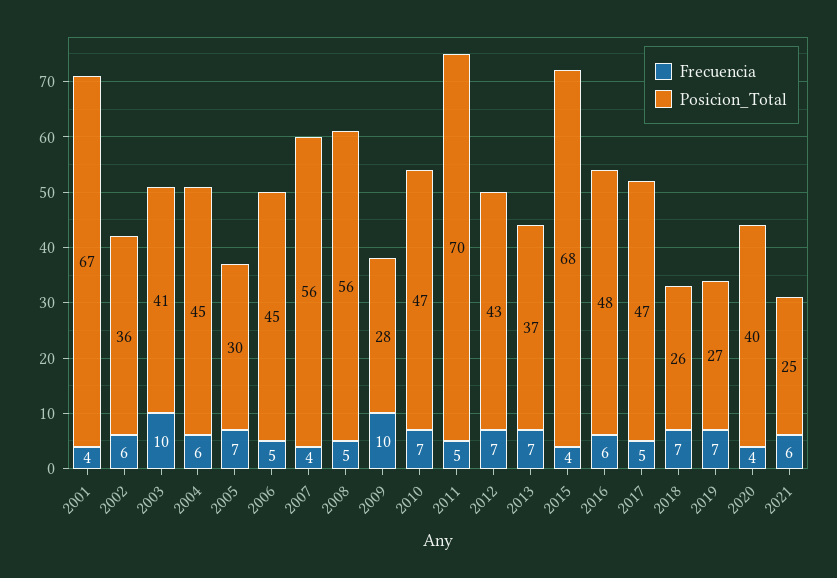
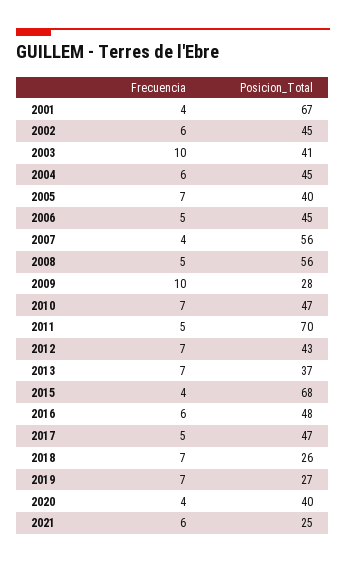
  {
    "Frecuencia": {
      "2001": 4,
      "2002": 6,
      "2003": 10,
      "2004": 6,
      "2005": 7,
      "2006": 5,
      "2007": 4,
      "2008": 5,
      "2009": 10,
      "2010": 7,
      "2011": 5,
      "2012": 7,
      "2013": 7,
      "2015": 4,
      "2016": 6,
      "2017": 5,
      "2018": 7,
      "2019": 7,
      "2020": 4,
      "2021": 6
    },
    "Posicion_Total": {
      "2001": 67,
-     "2002": 36,
+     "2002": 45,
      "2003": 41,
      "2004": 45,
-     "2005": 30,
+     "2005": 40,
      "2006": 45,
      "2007": 56,
      "2008": 56,
      "2009": 28,
      "2010": 47,
      "2011": 70,
      "2012": 43,
      "2013": 37,
      "2015": 68,
      "2016": 48,
      "2017": 47,
      "2018": 26,
      "2019": 27,
      "2020": 40,
      "2021": 25
    }
  }

